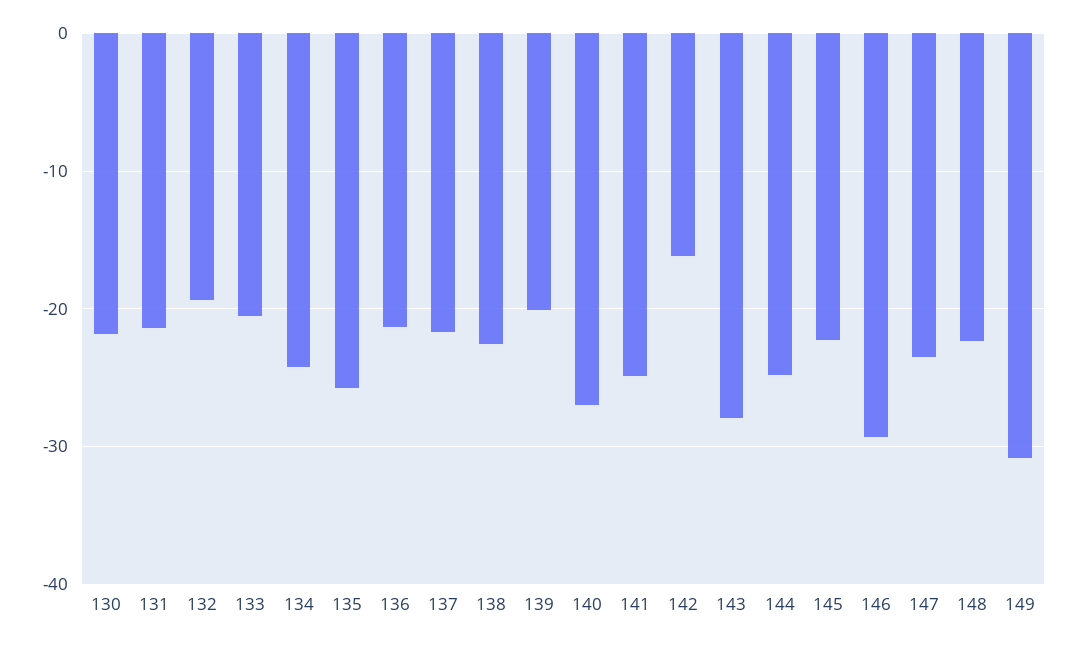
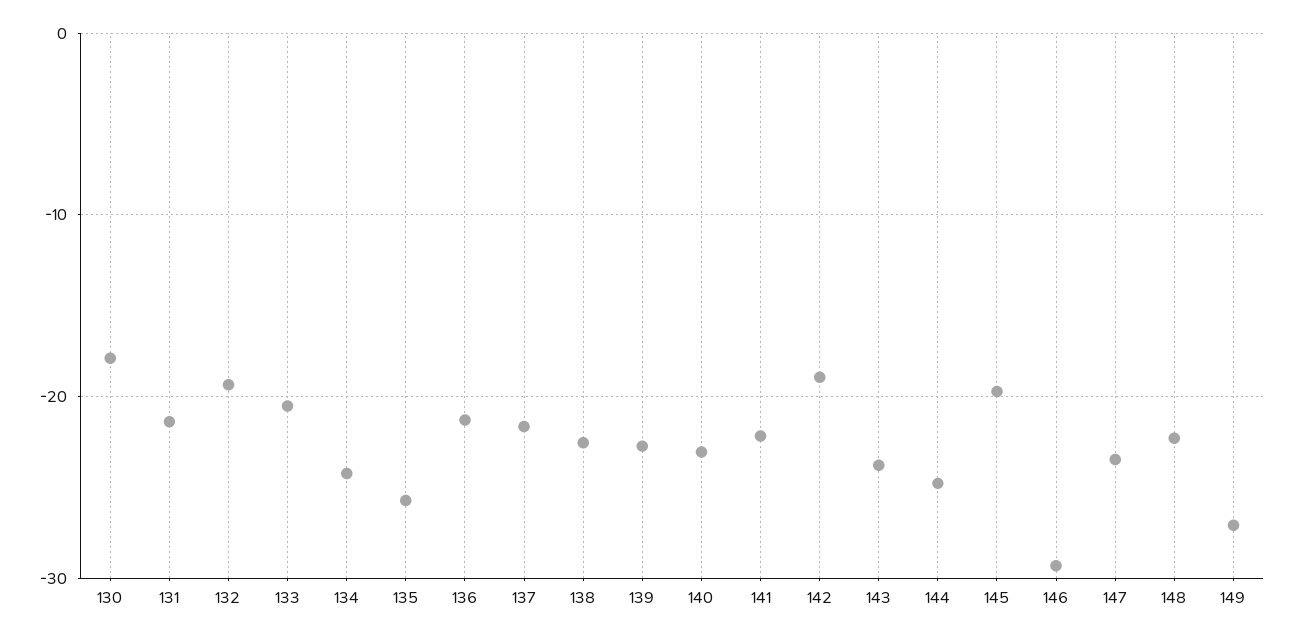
  {
-   "130": -22,
+   "130": -18,
    "131": -21,
    "132": -19,
    "133": -21,
    "134": -24,
    "135": -26,
    "136": -21,
    "137": -22,
    "138": -23,
-   "139": -20,
+   "139": -23,
-   "140": -27,
+   "140": -23,
-   "141": -25,
+   "141": -22,
-   "142": -16,
+   "142": -19,
-   "143": -28,
+   "143": -24,
    "144": -25,
-   "145": -22,
+   "145": -20,
    "146": -29,
    "147": -23,
    "148": -22,
-   "149": -31
+   "149": -27
  }

